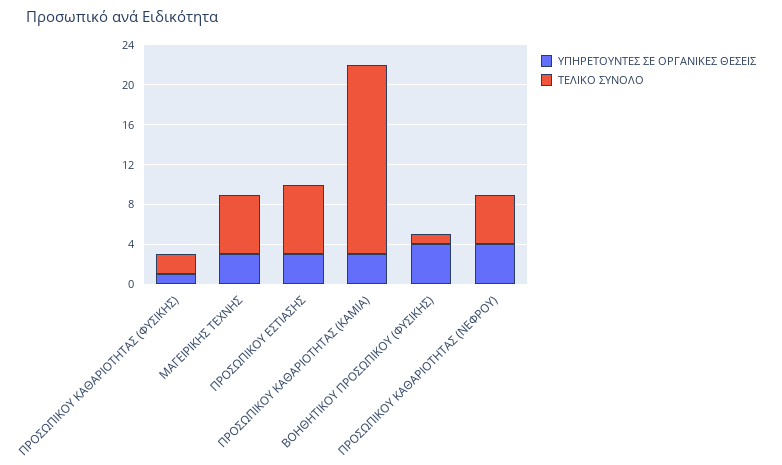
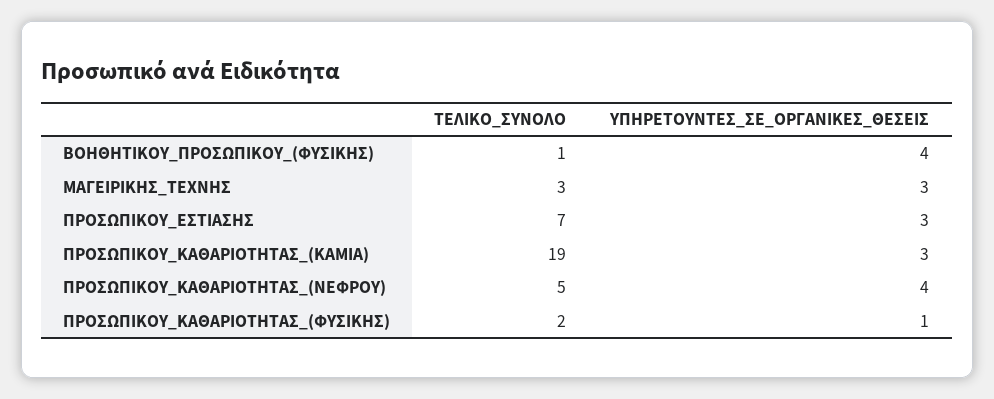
  {
    "ΥΠΗΡΕΤΟΥΝΤΕΣ ΣΕ ΟΡΓΑΝΙΚΕΣ ΘΕΣΕΙΣ": {
      "ΠΡΟΣΩΠΙΚΟΥ ΚΑΘΑΡΙΟΤΗΤΑΣ (ΦΥΣΙΚΗΣ)": 1,
      "ΜΑΓΕΙΡΙΚΗΣ ΤΕΧΝΗΣ": 3,
      "ΠΡΟΣΩΠΙΚΟΥ ΕΣΤΙΑΣΗΣ": 3,
      "ΠΡΟΣΩΠΙΚΟΥ ΚΑΘΑΡΙΟΤΗΤΑΣ (ΚΑΜΙΑ)": 3,
      "ΒΟΗΘΗΤΙΚΟΥ ΠΡΟΣΩΠΙΚΟΥ (ΦΥΣΙΚΗΣ)": 4,
      "ΠΡΟΣΩΠΙΚΟΥ ΚΑΘΑΡΙΟΤΗΤΑΣ (ΝΕΦΡΟΥ)": 4
    },
    "ΤΕΛΙΚΟ ΣΥΝΟΛΟ": {
      "ΠΡΟΣΩΠΙΚΟΥ ΚΑΘΑΡΙΟΤΗΤΑΣ (ΦΥΣΙΚΗΣ)": 2,
-     "ΜΑΓΕΙΡΙΚΗΣ ΤΕΧΝΗΣ": 6,
+     "ΜΑΓΕΙΡΙΚΗΣ ΤΕΧΝΗΣ": 3,
      "ΠΡΟΣΩΠΙΚΟΥ ΕΣΤΙΑΣΗΣ": 7,
      "ΠΡΟΣΩΠΙΚΟΥ ΚΑΘΑΡΙΟΤΗΤΑΣ (ΚΑΜΙΑ)": 19,
      "ΒΟΗΘΗΤΙΚΟΥ ΠΡΟΣΩΠΙΚΟΥ (ΦΥΣΙΚΗΣ)": 1,
      "ΠΡΟΣΩΠΙΚΟΥ ΚΑΘΑΡΙΟΤΗΤΑΣ (ΝΕΦΡΟΥ)": 5
    }
  }

